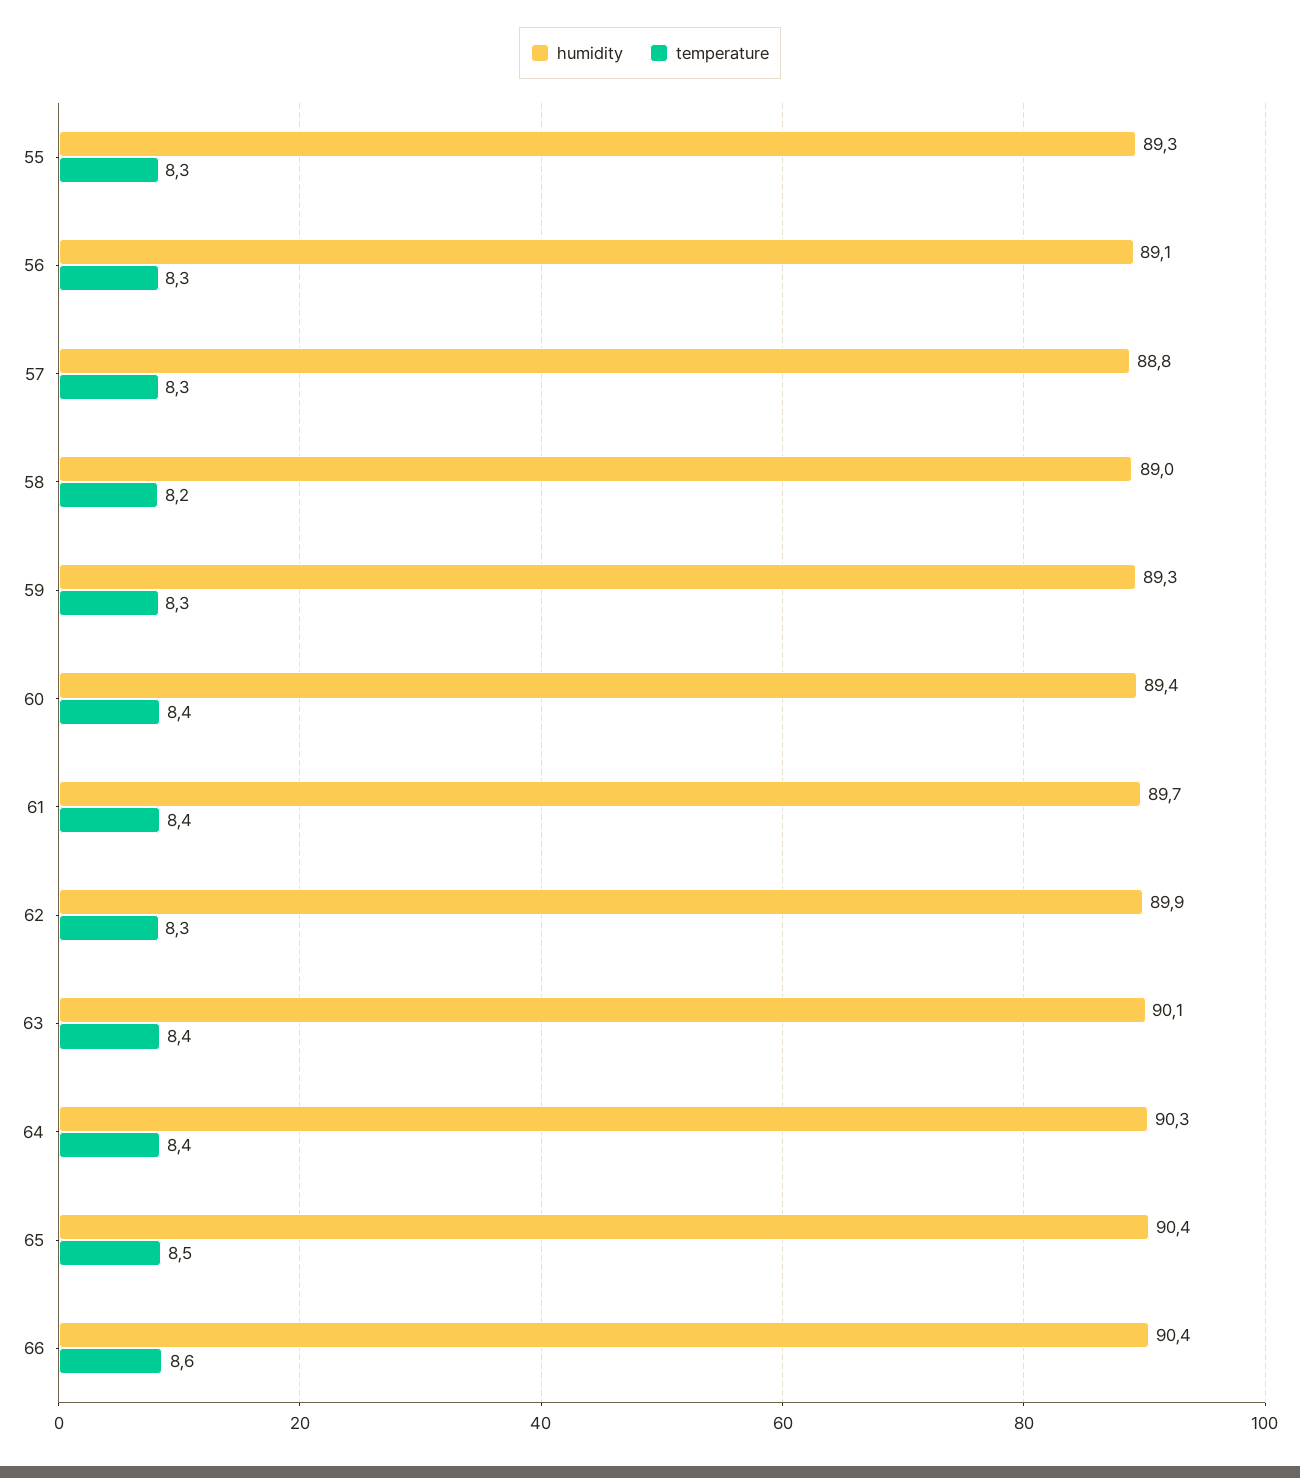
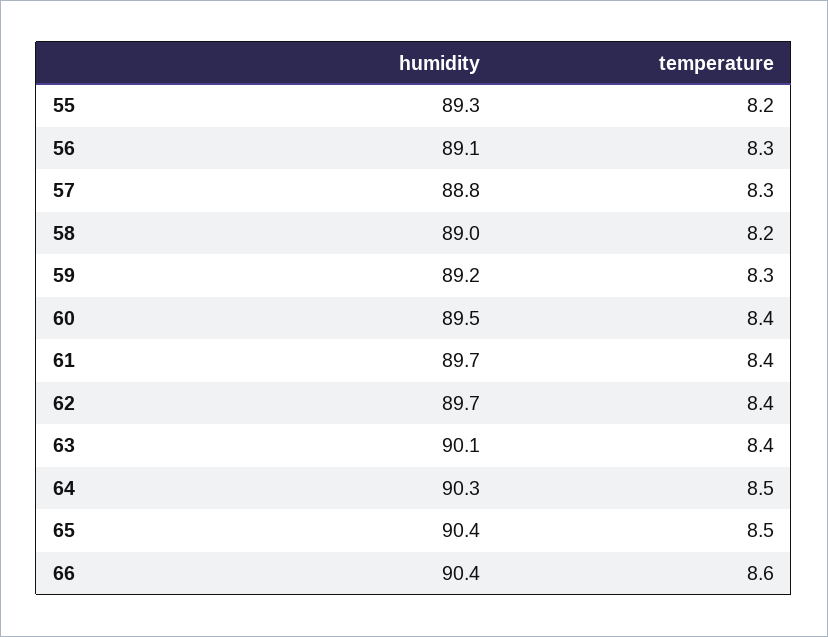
  {
    "humidity": {
      "55": 89.3,
      "56": 89.1,
      "57": 88.8,
      "58": 89,
-     "59": 89.3,
+     "59": 89.2,
-     "60": 89.4,
+     "60": 89.5,
      "61": 89.7,
-     "62": 89.9,
+     "62": 89.7,
      "63": 90.1,
      "64": 90.3,
      "65": 90.4,
      "66": 90.4
    },
    "temperature": {
-     "55": 8.3,
+     "55": 8.2,
      "56": 8.3,
      "57": 8.3,
      "58": 8.2,
      "59": 8.3,
      "60": 8.4,
      "61": 8.4,
-     "62": 8.3,
+     "62": 8.4,
      "63": 8.4,
-     "64": 8.4,
+     "64": 8.5,
      "65": 8.5,
      "66": 8.6
    }
  }

